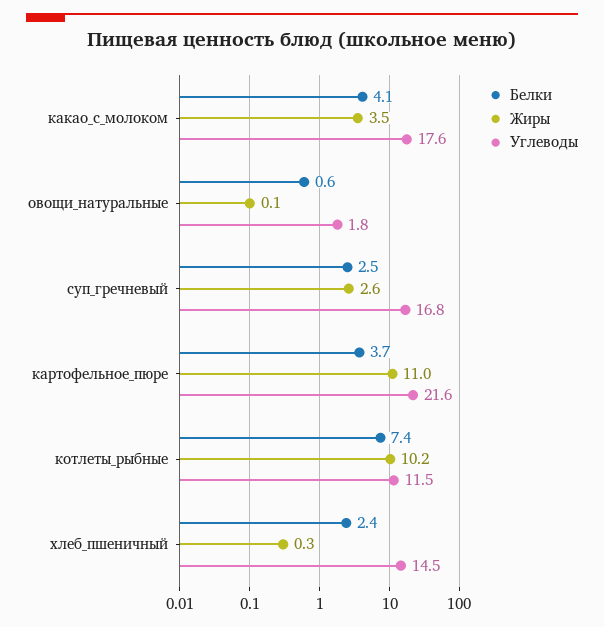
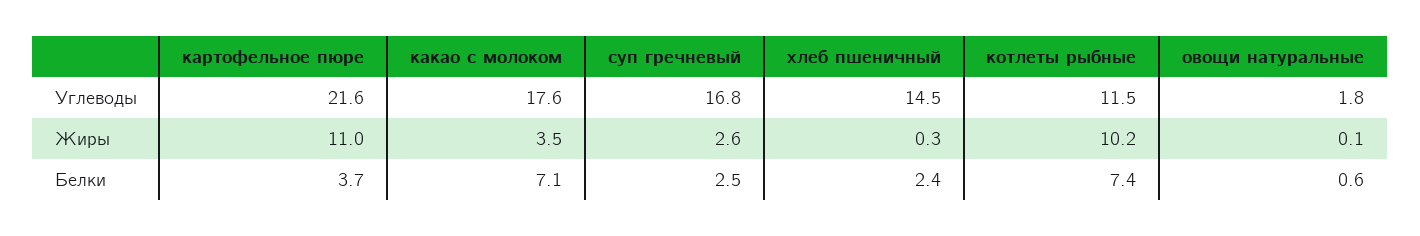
  {
    "Белки": {
-     "какао_с_молоком": 4.1,
+     "какао_с_молоком": 7.1,
      "овощи_натуральные": 0.6,
      "суп_гречневый": 2.5,
      "картофельное_пюре": 3.7,
      "котлеты_рыбные": 7.4,
      "хлеб_пшеничный": 2.4
    },
    "Жиры": {
      "какао_с_молоком": 3.5,
      "овощи_натуральные": 0.1,
      "суп_гречневый": 2.6,
      "картофельное_пюре": 11,
      "котлеты_рыбные": 10.2,
      "хлеб_пшеничный": 0.3
    },
    "Углеводы": {
      "какао_с_молоком": 17.6,
      "овощи_натуральные": 1.8,
      "суп_гречневый": 16.8,
      "картофельное_пюре": 21.6,
      "котлеты_рыбные": 11.5,
      "хлеб_пшеничный": 14.5
    }
  }

